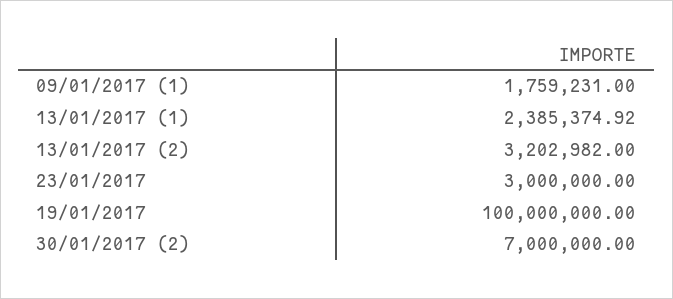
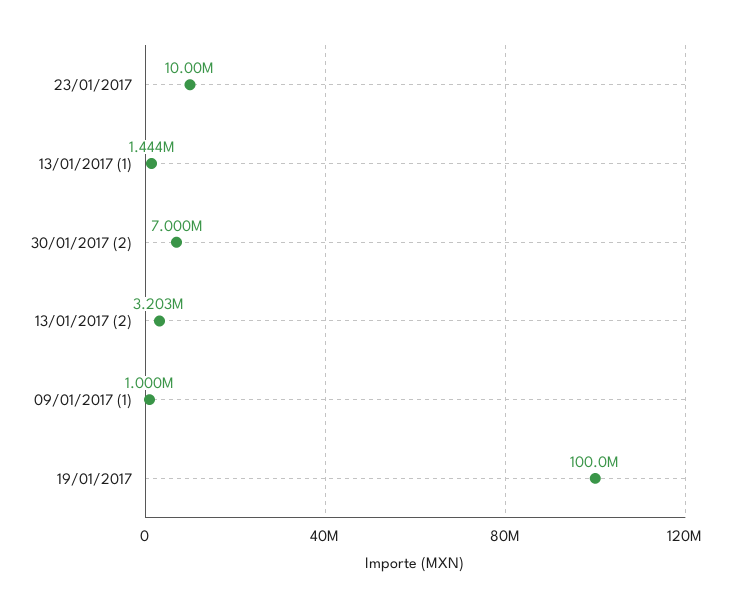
  {
-   "09/01/2017 (1)": 1759231,
+   "09/01/2017 (1)": 1000000,
-   "13/01/2017 (1)": 2385374.92,
+   "13/01/2017 (1)": 1444000,
    "13/01/2017 (2)": 3202982,
-   "23/01/2017": 3000000,
+   "23/01/2017": 10000000,
    "19/01/2017": 100000000,
    "30/01/2017 (2)": 7000000
  }

